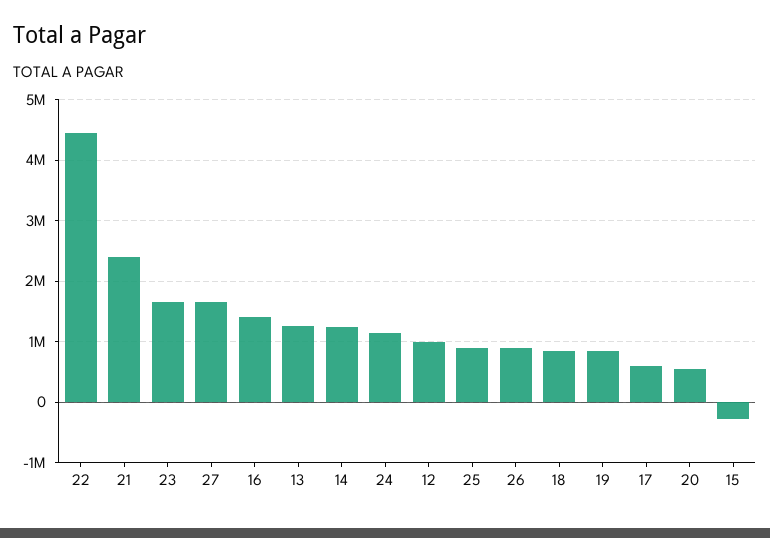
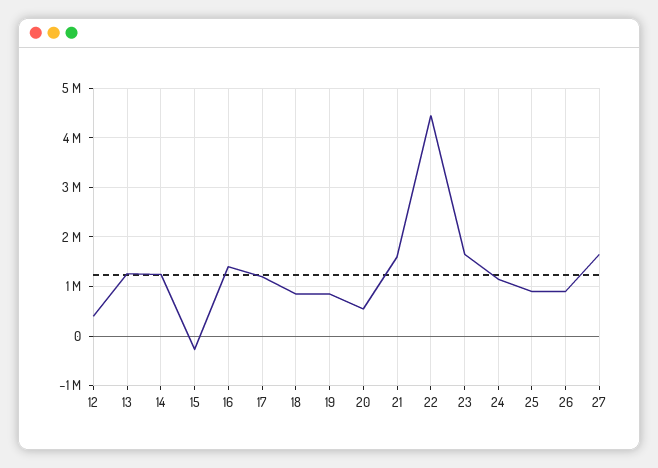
  {
    "22": 4500000,
-   "21": 2400000,
+   "21": 1600000,
    "23": 1700000,
    "27": 1700000,
    "16": 1400000,
    "13": 1300000,
    "14": 1200000,
    "24": 1200000,
-   "12": 1000000,
+   "12": 400000,
    "25": 900000,
    "26": 900000,
    "18": 900000,
    "19": 900000,
-   "17": 600000,
+   "17": 1200000,
    "20": 600000,
    "15": -300000
  }

